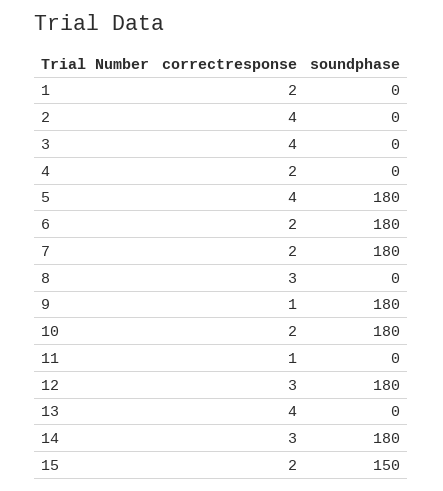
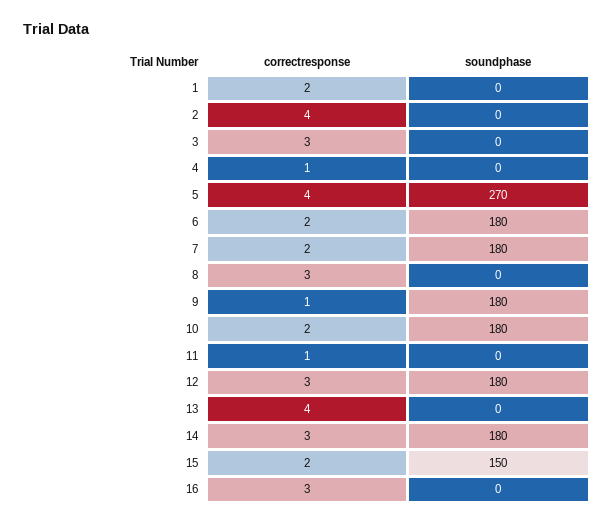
  {
    "correctresponse": {
      "1": 2,
      "2": 4,
-     "3": 4,
+     "3": 3,
-     "4": 2,
+     "4": 1,
      "5": 4,
      "6": 2,
      "7": 2,
      "8": 3,
      "9": 1,
      "10": 2,
      "11": 1,
      "12": 3,
      "13": 4,
      "14": 3,
-     "15": 2
+     "15": 2,
+     "16": 3
    },
    "soundphase": {
      "1": 0,
      "2": 0,
      "3": 0,
      "4": 0,
-     "5": 180,
+     "5": 270,
      "6": 180,
      "7": 180,
      "8": 0,
      "9": 180,
      "10": 180,
      "11": 0,
      "12": 180,
      "13": 0,
      "14": 180,
-     "15": 150
+     "15": 150,
+     "16": 0
    }
  }

